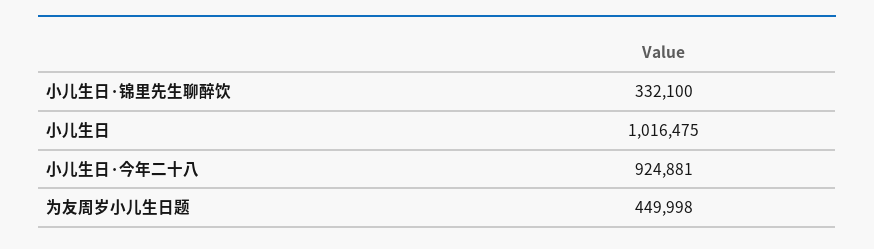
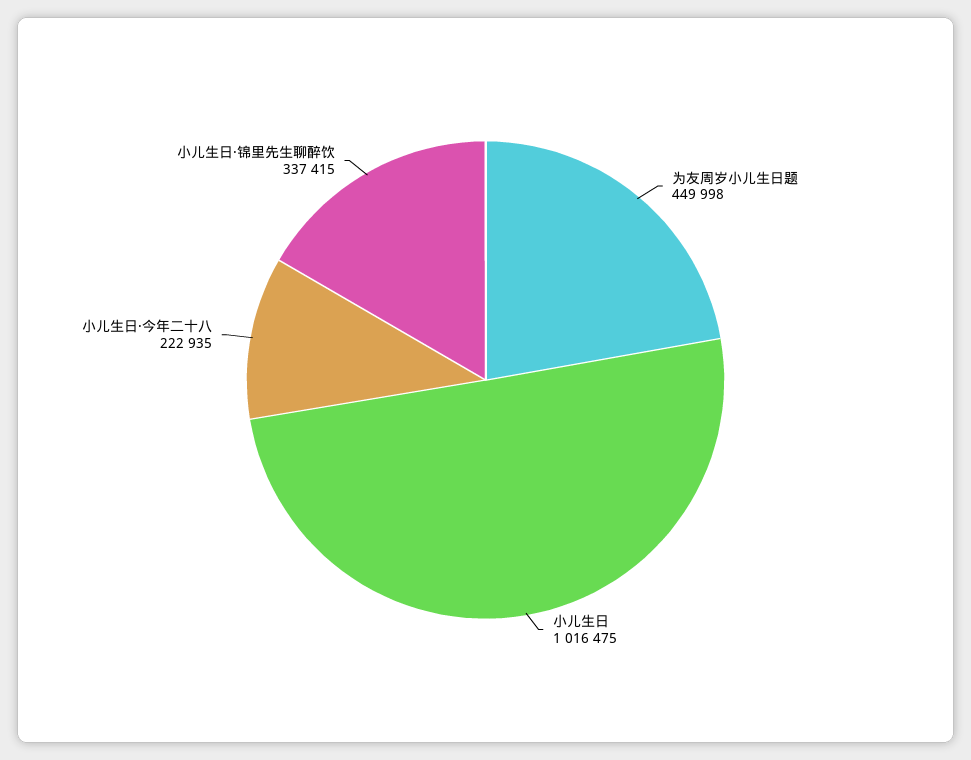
  {
-   "小儿生日·锦里先生聊醉饮": 332100,
+   "小儿生日·锦里先生聊醉饮": 337415,
    "小儿生日": 1016475,
-   "小儿生日·今年二十八": 924881,
+   "小儿生日·今年二十八": 222935,
    "为友周岁小儿生日题": 449998
  }

